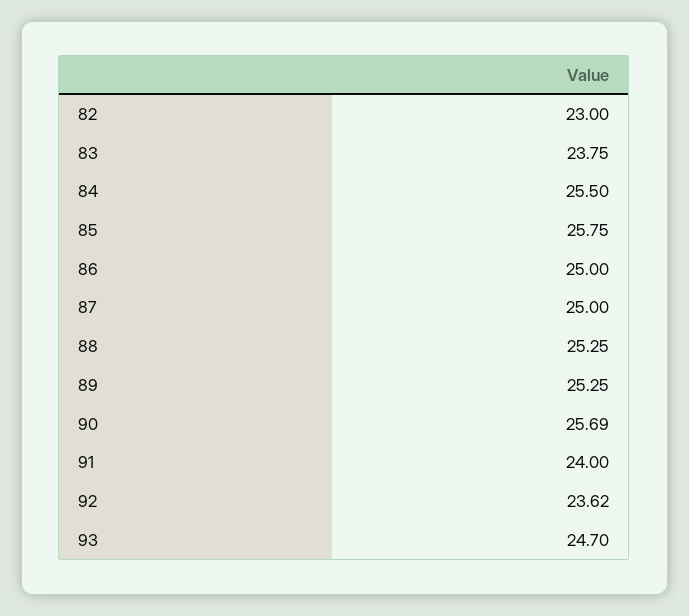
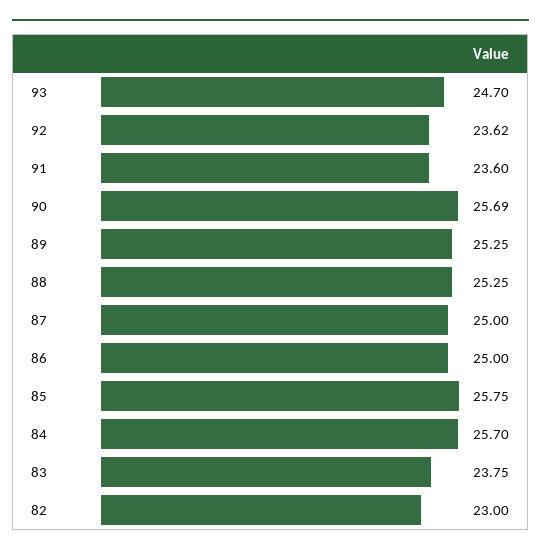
  {
    "82": 23,
    "83": 23.75,
-   "84": 25.5,
+   "84": 25.7,
    "85": 25.75,
    "86": 25,
    "87": 25,
    "88": 25.25,
    "89": 25.25,
    "90": 25.69,
-   "91": 24,
+   "91": 23.6,
    "92": 23.62,
    "93": 24.7
  }

